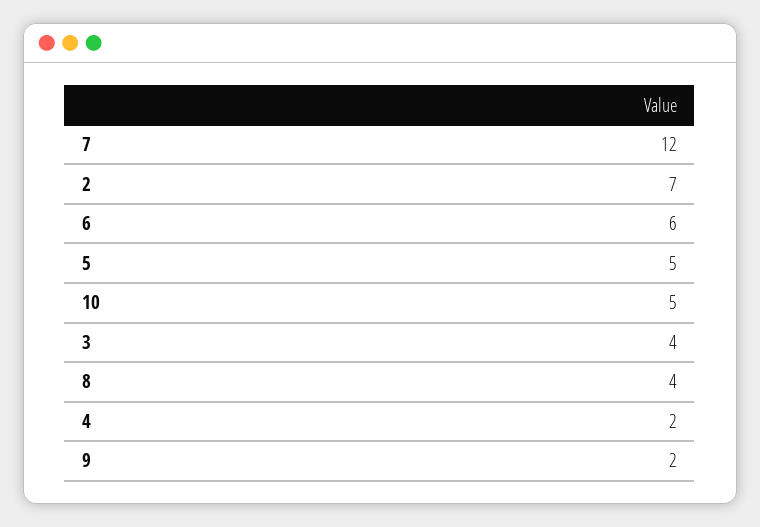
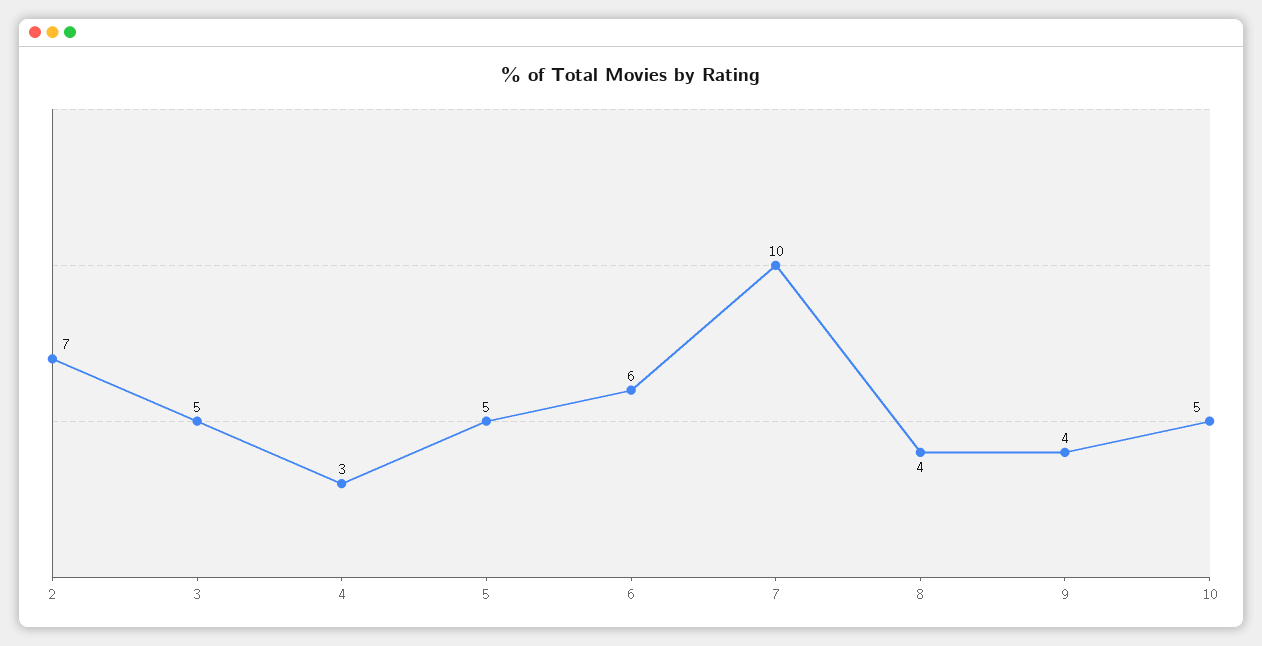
  {
-   "7": 12,
+   "7": 10,
    "2": 7,
    "6": 6,
    "5": 5,
    "10": 5,
-   "3": 4,
+   "3": 5,
    "8": 4,
-   "4": 2,
+   "4": 3,
-   "9": 2
+   "9": 4
  }

